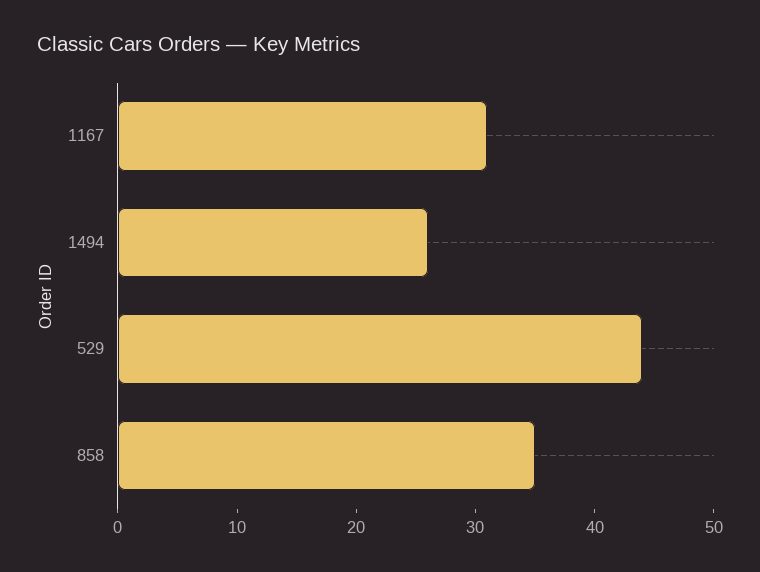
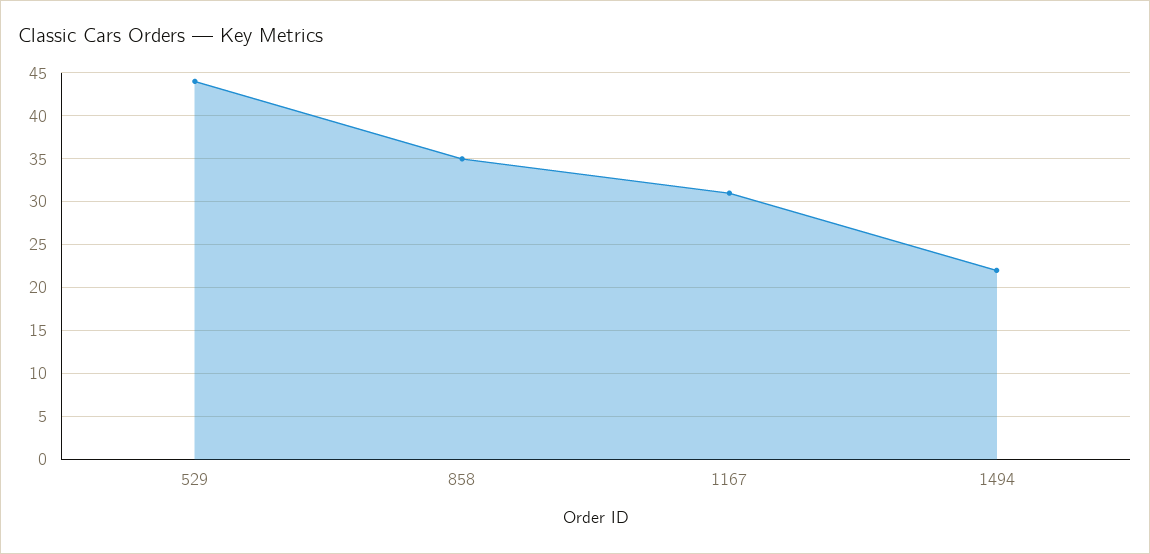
  {
    "1167": 31,
-   "1494": 26,
+   "1494": 22,
    "529": 44,
    "858": 35
  }

